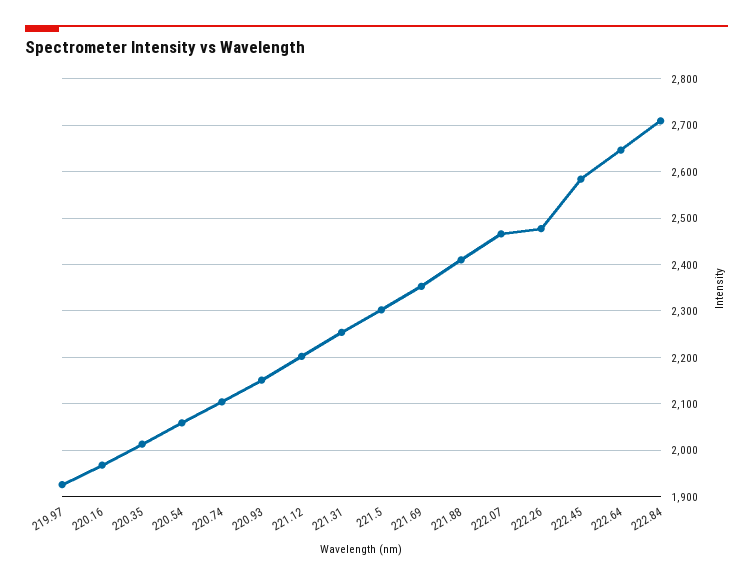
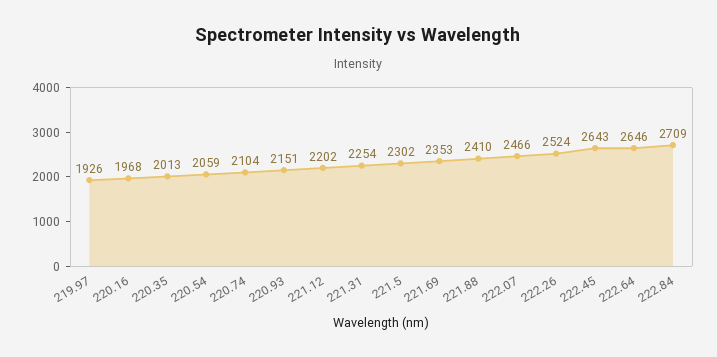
  {
    "219.97": 1926,
    "220.16": 1968,
    "220.35": 2013,
    "220.54": 2059,
    "220.74": 2104,
    "220.93": 2151,
    "221.12": 2202,
    "221.31": 2254,
    "221.5": 2302,
    "221.69": 2353,
    "221.88": 2410,
    "222.07": 2466,
-   "222.26": 2480,
+   "222.26": 2524,
-   "222.45": 2580,
+   "222.45": 2643,
    "222.64": 2646,
    "222.84": 2709
  }

